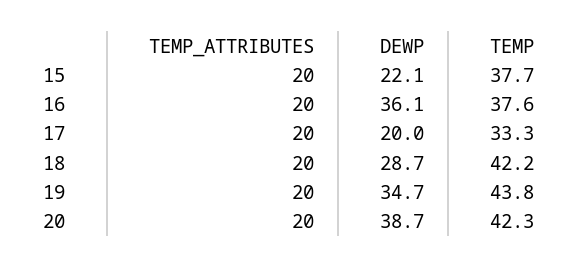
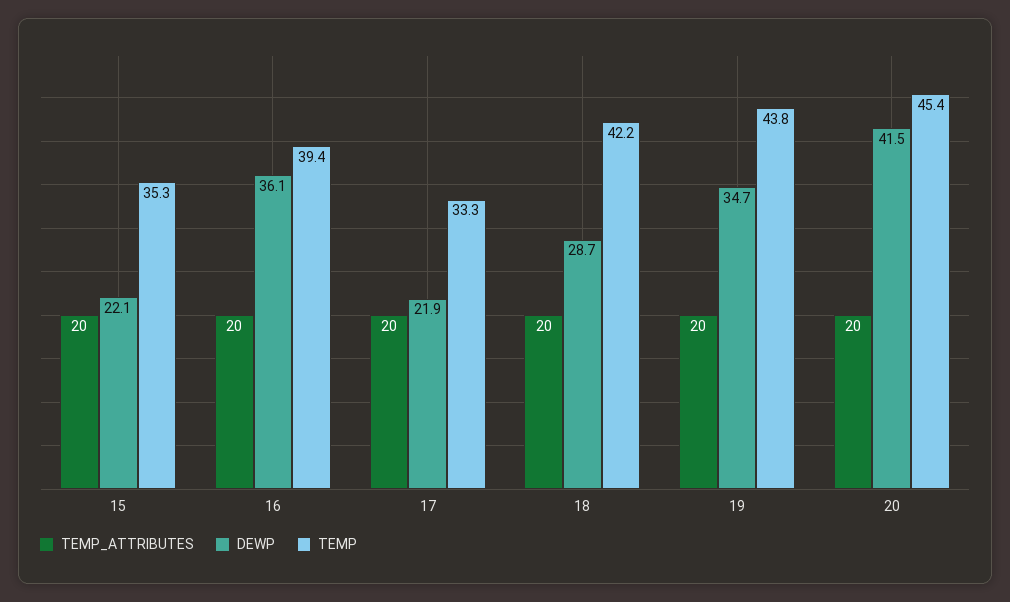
  {
    "TEMP_ATTRIBUTES": {
      "15": 20,
      "16": 20,
      "17": 20,
      "18": 20,
      "19": 20,
      "20": 20
    },
    "DEWP": {
      "15": 22.1,
      "16": 36.1,
-     "17": 20,
+     "17": 21.9,
      "18": 28.7,
      "19": 34.7,
-     "20": 38.7
+     "20": 41.5
    },
    "TEMP": {
-     "15": 37.7,
+     "15": 35.3,
-     "16": 37.6,
+     "16": 39.4,
      "17": 33.3,
      "18": 42.2,
      "19": 43.8,
-     "20": 42.3
+     "20": 45.4
    }
  }

